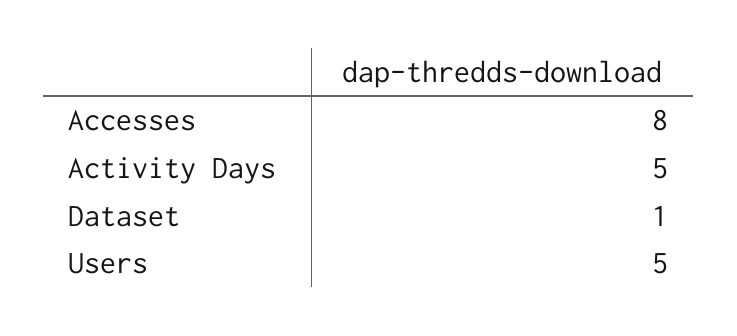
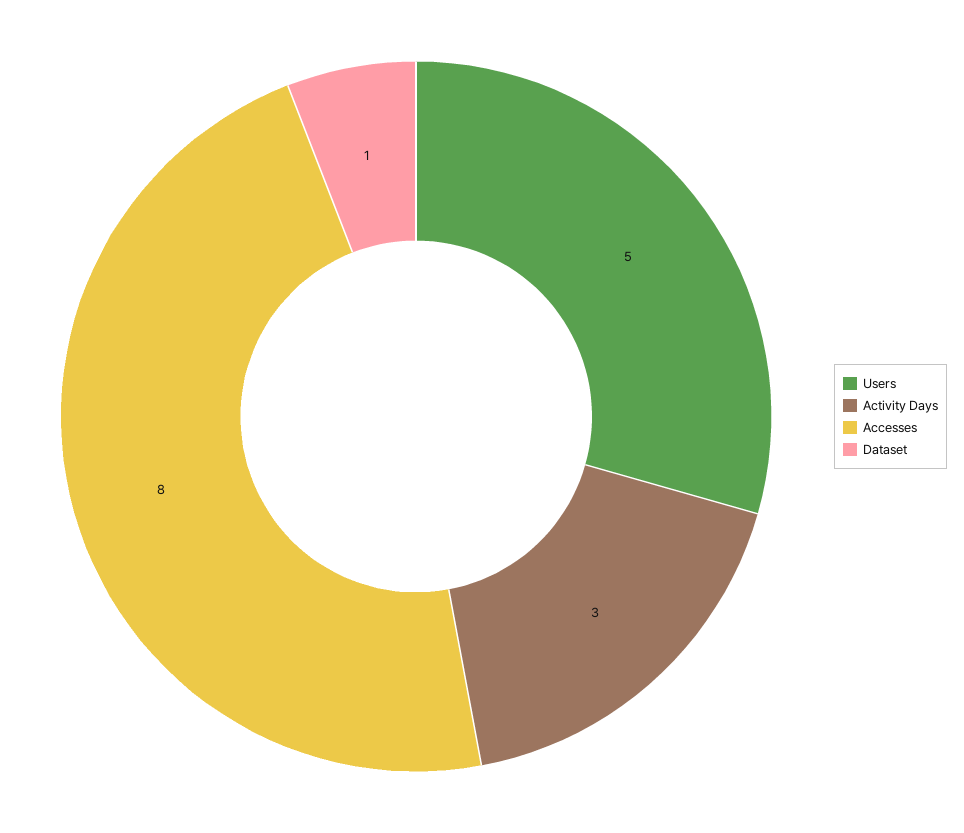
  {
    "Accesses": 8,
-   "Activity Days": 5,
+   "Activity Days": 3,
    "Dataset": 1,
    "Users": 5
  }

